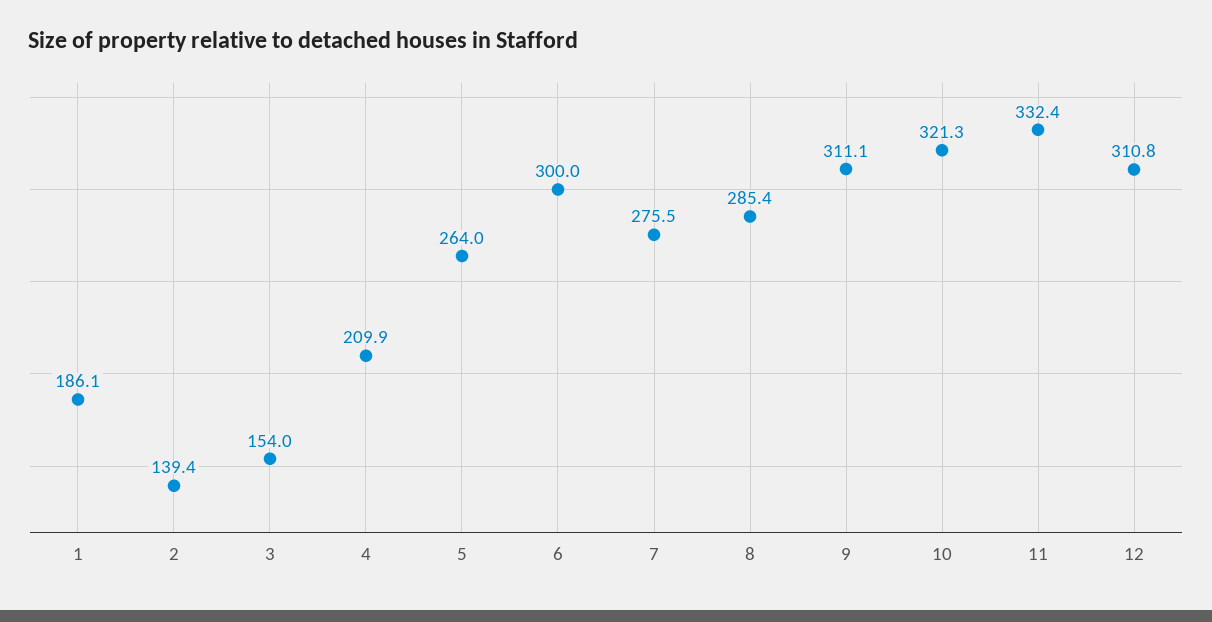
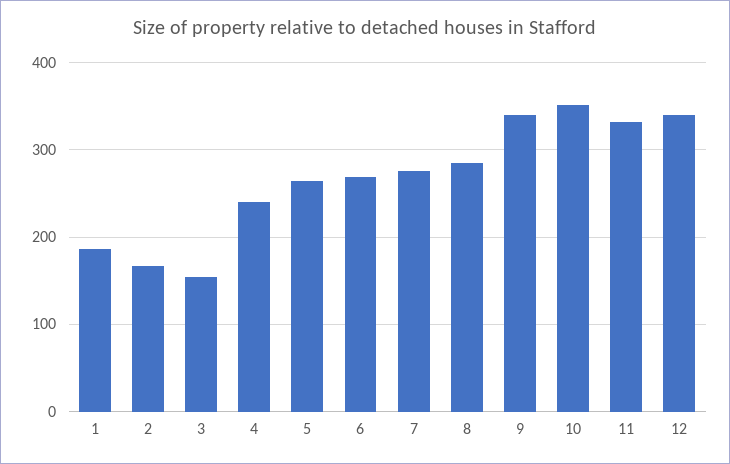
  {
    "1": 186.1,
-   "2": 139.4,
+   "2": 170,
    "3": 154,
-   "4": 209.9,
+   "4": 240,
    "5": 264,
-   "6": 300,
+   "6": 270,
    "7": 275.5,
    "8": 285.4,
-   "9": 311.1,
+   "9": 340,
-   "10": 321.3,
+   "10": 350,
    "11": 332.4,
-   "12": 310.8
+   "12": 340
  }

